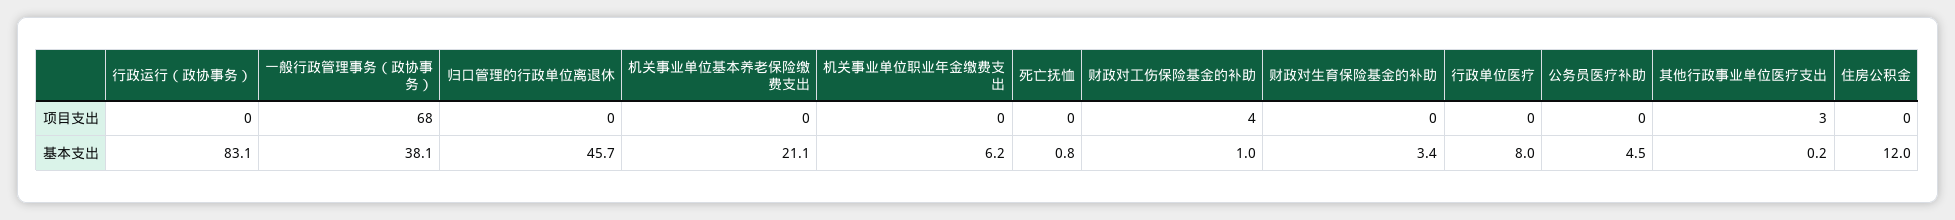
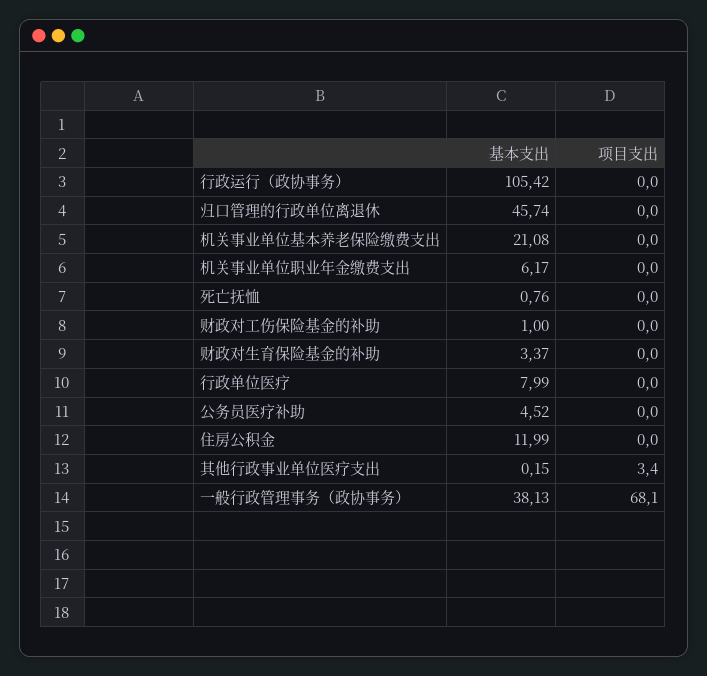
  {
    "行政运行（政协事务）": {
      "项目支出": 0,
-     "基本支出": 83.1
+     "基本支出": 105.42
    },
    "一般行政管理事务（政协事务）": {
      "项目支出": 68.1,
      "基本支出": 38.13
    },
    "归口管理的行政单位离退休": {
      "项目支出": 0,
      "基本支出": 45.74
    },
    "机关事业单位基本养老保险缴费支出": {
      "项目支出": 0,
      "基本支出": 21.08
    },
    "机关事业单位职业年金缴费支出": {
      "项目支出": 0,
      "基本支出": 6.17
    },
    "死亡抚恤": {
      "项目支出": 0,
      "基本支出": 0.76
    },
    "财政对工伤保险基金的补助": {
-     "项目支出": 4,
+     "项目支出": 0,
      "基本支出": 1
    },
    "财政对生育保险基金的补助": {
      "项目支出": 0,
      "基本支出": 3.37
    },
    "行政单位医疗": {
      "项目支出": 0,
      "基本支出": 7.99
    },
    "公务员医疗补助": {
      "项目支出": 0,
      "基本支出": 4.52
    },
    "其他行政事业单位医疗支出": {
      "项目支出": 3.4,
      "基本支出": 0.15
    },
    "住房公积金": {
      "项目支出": 0,
      "基本支出": 11.99
    }
  }

